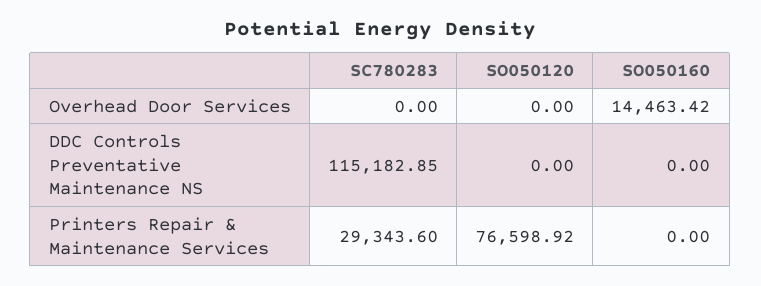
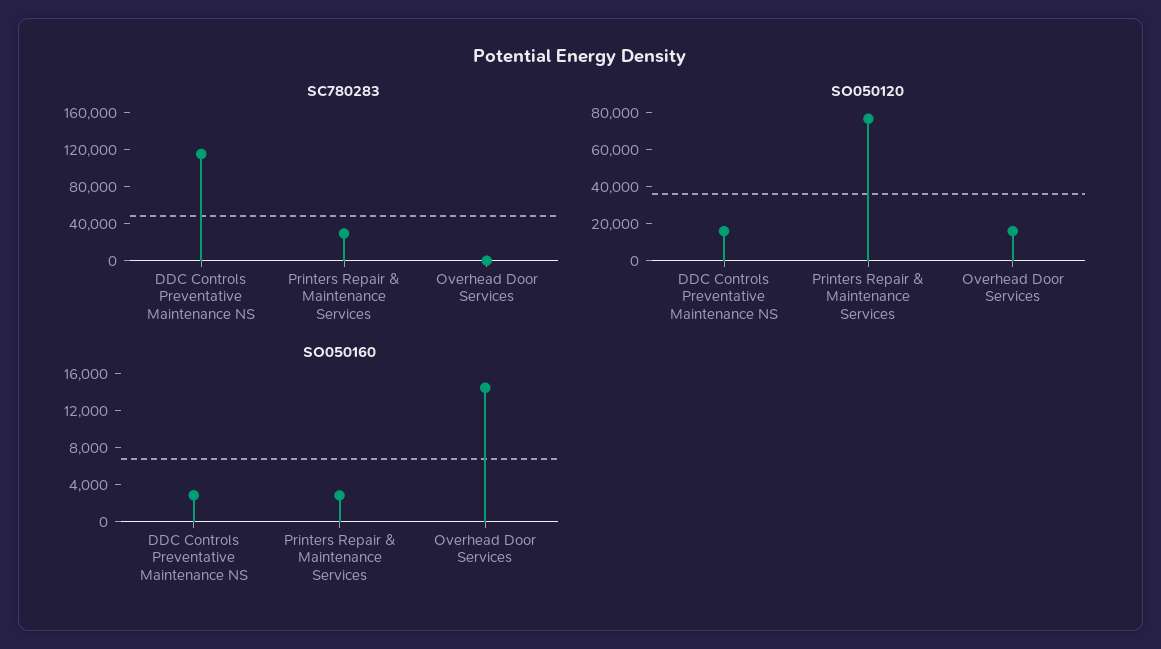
  {
    "SC780283": {
      "Overhead Door Services": 0,
      "DDC Controls Preventative Maintenance NS": 115182.85,
      "Printers Repair & Maintenance Services": 29343.6
    },
    "SO050120": {
-     "Overhead Door Services": 0,
+     "Overhead Door Services": 15000,
-     "DDC Controls Preventative Maintenance NS": 0,
+     "DDC Controls Preventative Maintenance NS": 15000,
      "Printers Repair & Maintenance Services": 76598.92
    },
    "SO050160": {
      "Overhead Door Services": 14463.42,
-     "DDC Controls Preventative Maintenance NS": 0,
+     "DDC Controls Preventative Maintenance NS": 3000,
-     "Printers Repair & Maintenance Services": 0
+     "Printers Repair & Maintenance Services": 3000
    }
  }

